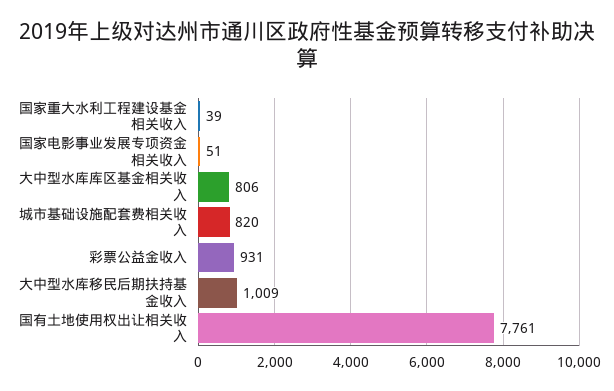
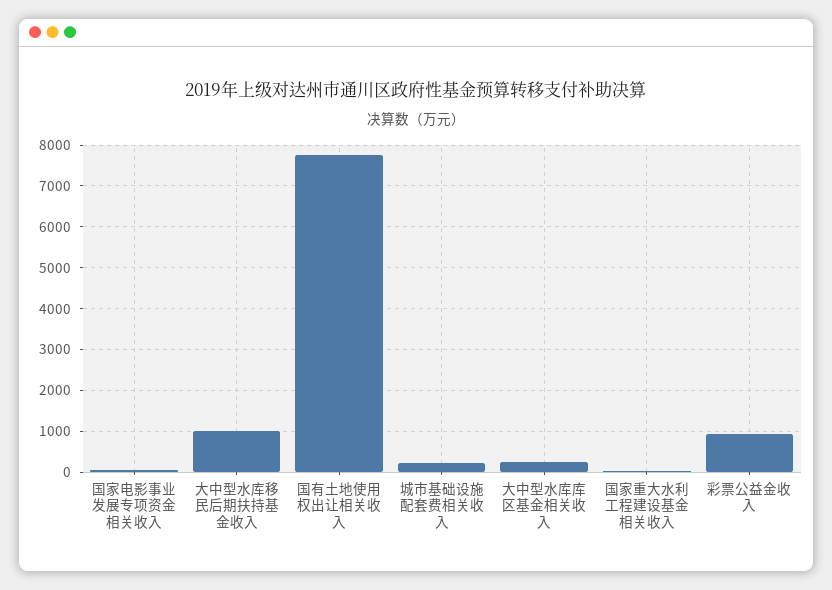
  {
    "国家重大水利工程建设基金相关收入": 39,
    "国家电影事业发展专项资金相关收入": 51,
-   "大中型水库库区基金相关收入": 806,
+   "大中型水库库区基金相关收入": 200,
-   "城市基础设施配套费相关收入": 820,
+   "城市基础设施配套费相关收入": 200,
    "彩票公益金收入": 931,
    "大中型水库移民后期扶持基金收入": 1009,
    "国有土地使用权出让相关收入": 7761
  }

